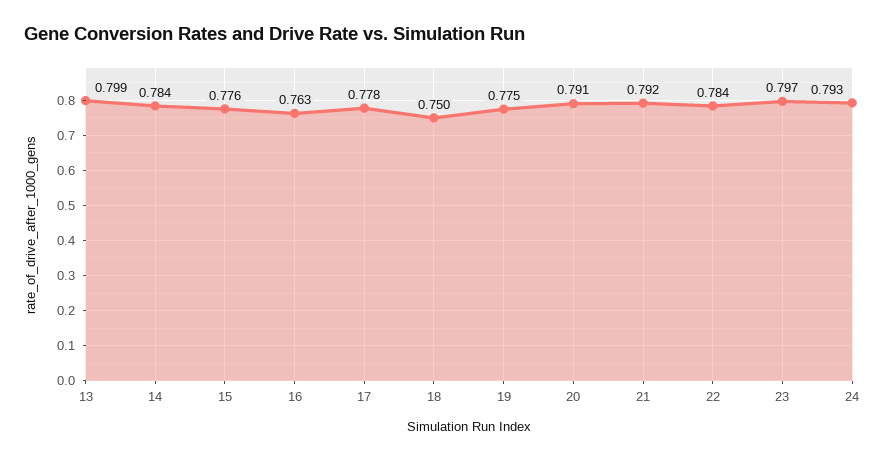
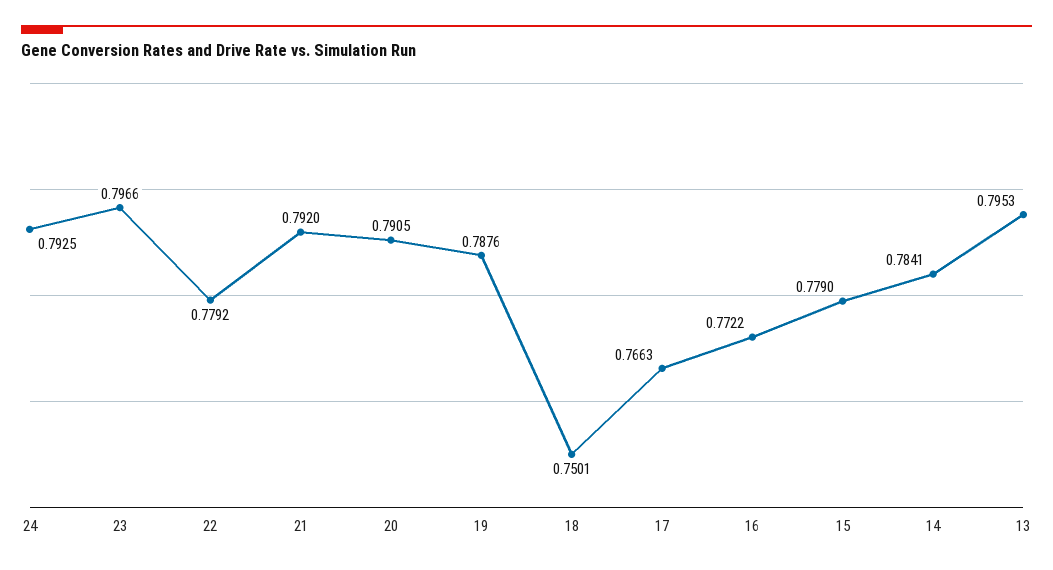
  {
-   "13": 0.799,
+   "13": 0.7953,
    "14": 0.7841,
-   "15": 0.776,
+   "15": 0.779,
-   "16": 0.763,
+   "16": 0.7722,
-   "17": 0.778,
+   "17": 0.7663,
    "18": 0.7501,
-   "19": 0.775,
+   "19": 0.7876,
    "20": 0.7905,
    "21": 0.792,
-   "22": 0.784,
+   "22": 0.7792,
    "23": 0.7966,
    "24": 0.7925
  }

